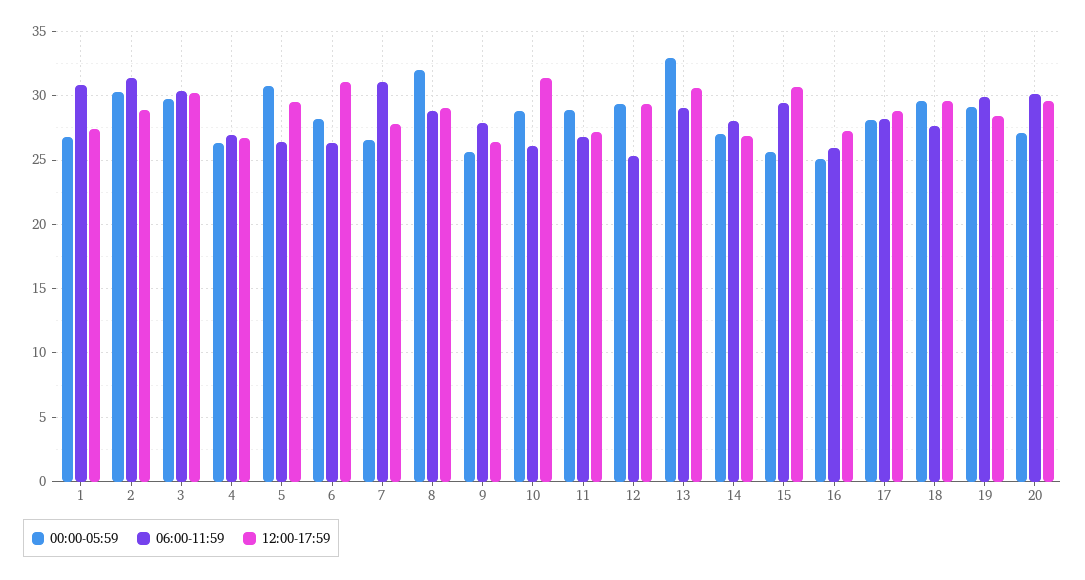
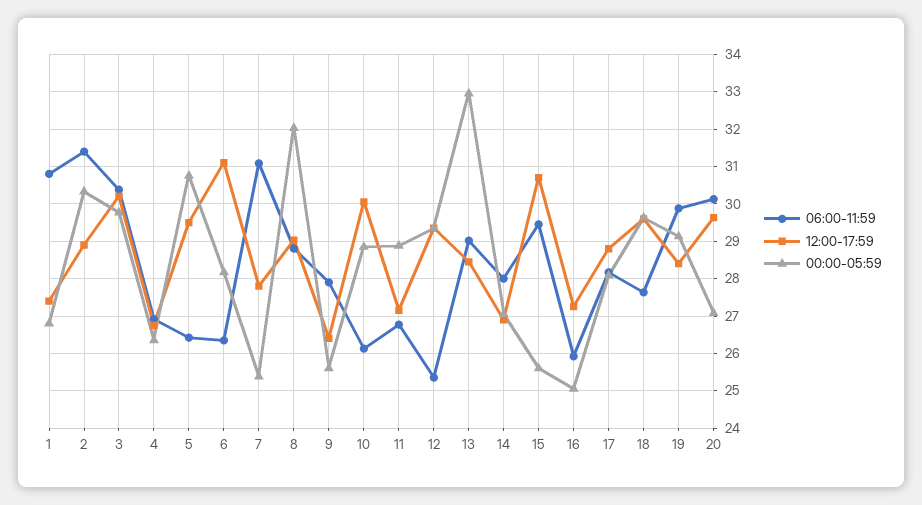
  {
    "00:00-05:59": {
      "1": 26.8,
      "2": 30.4,
      "3": 29.8,
      "4": 26.4,
      "5": 30.8,
      "6": 28.2,
-     "7": 26.5,
+     "7": 25.4,
      "8": 32,
      "9": 25.6,
      "10": 28.8,
      "11": 28.8,
      "12": 29.4,
      "13": 33,
      "14": 27,
      "15": 25.6,
      "16": 25,
      "17": 28,
      "18": 29.6,
      "19": 29.2,
      "20": 27
    },
    "06:00-11:59": {
      "1": 30.8,
      "2": 31.4,
      "3": 30.4,
      "4": 27,
      "5": 26.4,
      "6": 26.4,
      "7": 31,
      "8": 28.8,
      "9": 28,
      "10": 26.2,
      "11": 26.8,
      "12": 25.4,
      "13": 29,
      "14": 28,
      "15": 29.4,
      "16": 26,
      "17": 28.2,
      "18": 27.6,
      "19": 29.8,
      "20": 30.2
    },
    "12:00-17:59": {
      "1": 27.4,
      "2": 29,
      "3": 30.2,
      "4": 26.8,
      "5": 29.6,
      "6": 31.2,
      "7": 27.8,
      "8": 29,
      "9": 26.4,
-     "10": 31.5,
+     "10": 30,
      "11": 27.2,
      "12": 29.4,
-     "13": 30.5,
+     "13": 28.4,
      "14": 27,
      "15": 30.8,
      "16": 27.2,
      "17": 28.8,
      "18": 29.6,
      "19": 28.4,
      "20": 29.6
    }
  }

